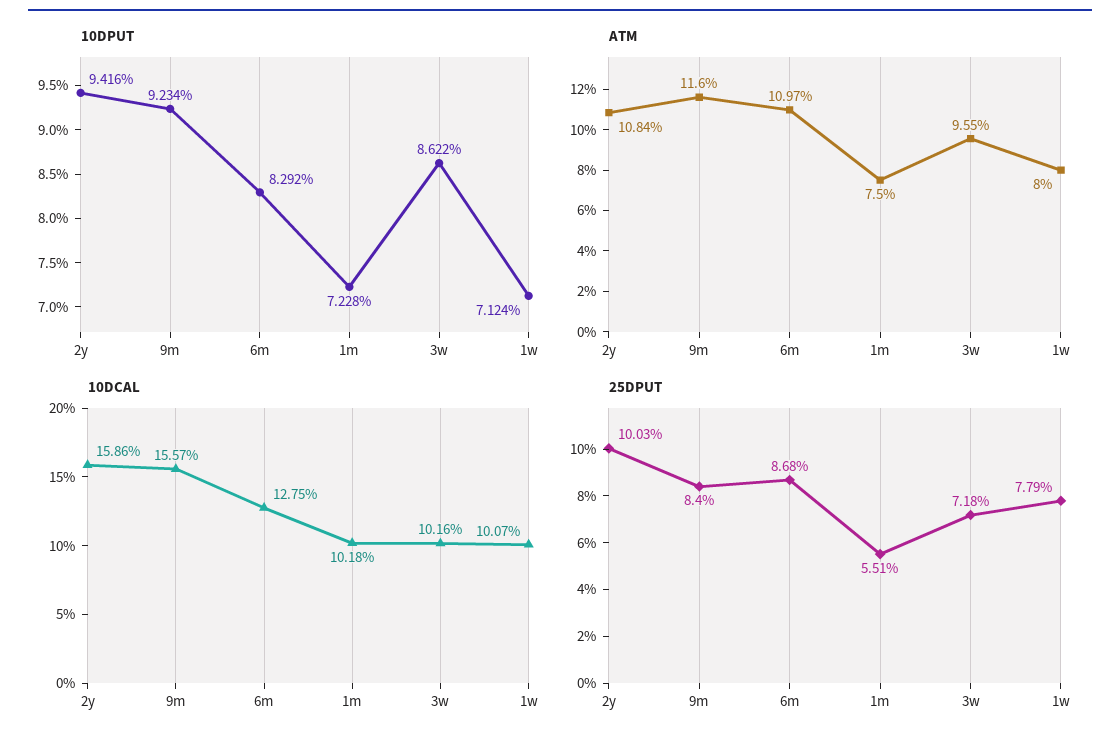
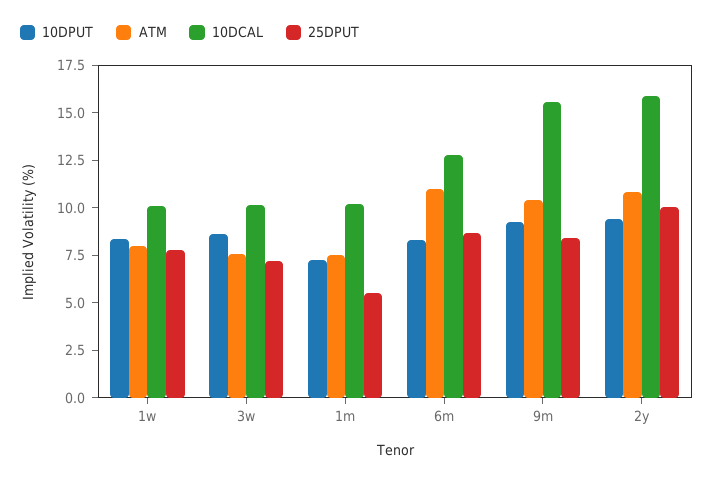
  {
    "10DPUT": {
      "2y": 9.416,
      "9m": 9.234,
      "6m": 8.292,
      "1m": 7.228,
      "3w": 8.622,
-     "1w": 7.124
+     "1w": 8.5
    },
    "ATM": {
      "2y": 10.84,
-     "9m": 11.6,
+     "9m": 10.5,
      "6m": 10.97,
      "1m": 7.5,
-     "3w": 9.55,
+     "3w": 7.5,
      "1w": 8
    },
    "10DCAL": {
      "2y": 15.86,
      "9m": 15.57,
      "6m": 12.75,
      "1m": 10.18,
      "3w": 10.16,
      "1w": 10.07
    },
    "25DPUT": {
      "2y": 10.03,
      "9m": 8.4,
      "6m": 8.68,
      "1m": 5.51,
      "3w": 7.18,
      "1w": 7.79
    }
  }

